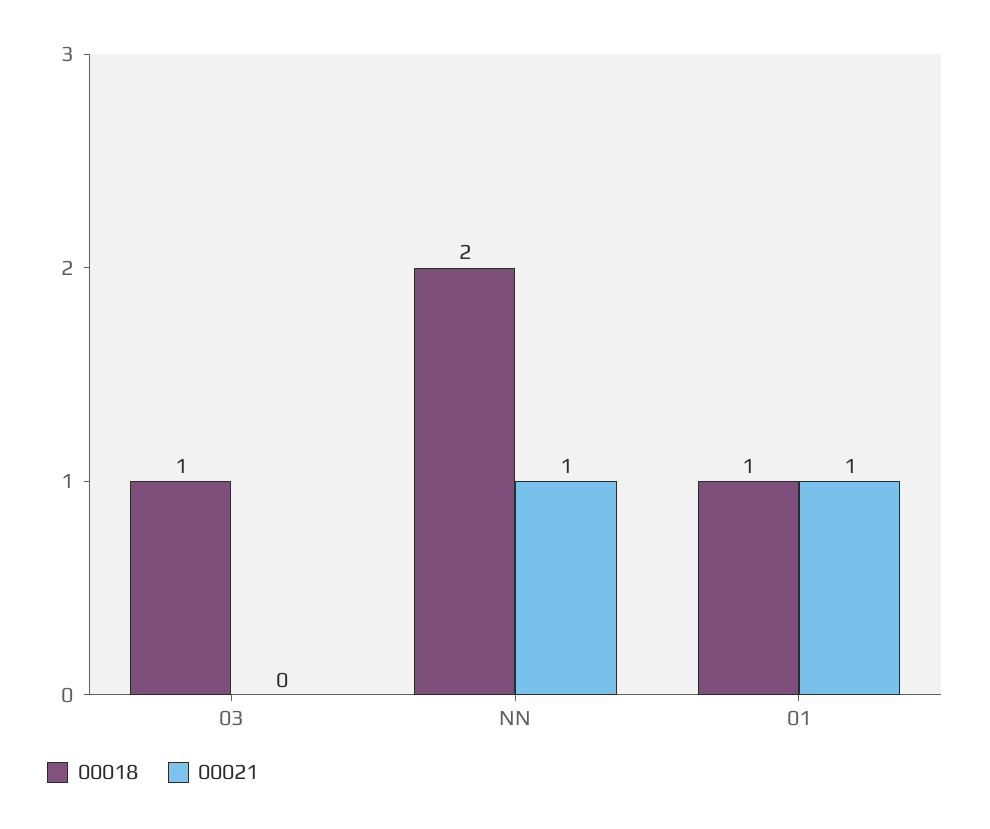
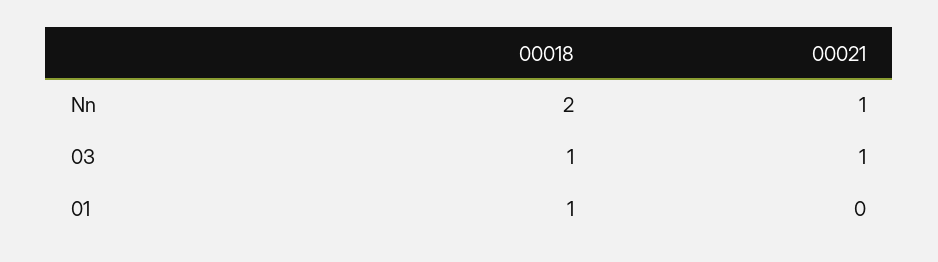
  {
    "00018": {
      "03": 1,
      "NN": 2,
      "01": 1
    },
    "00021": {
-     "03": 0,
+     "03": 1,
      "NN": 1,
-     "01": 1
+     "01": 0
    }
  }

